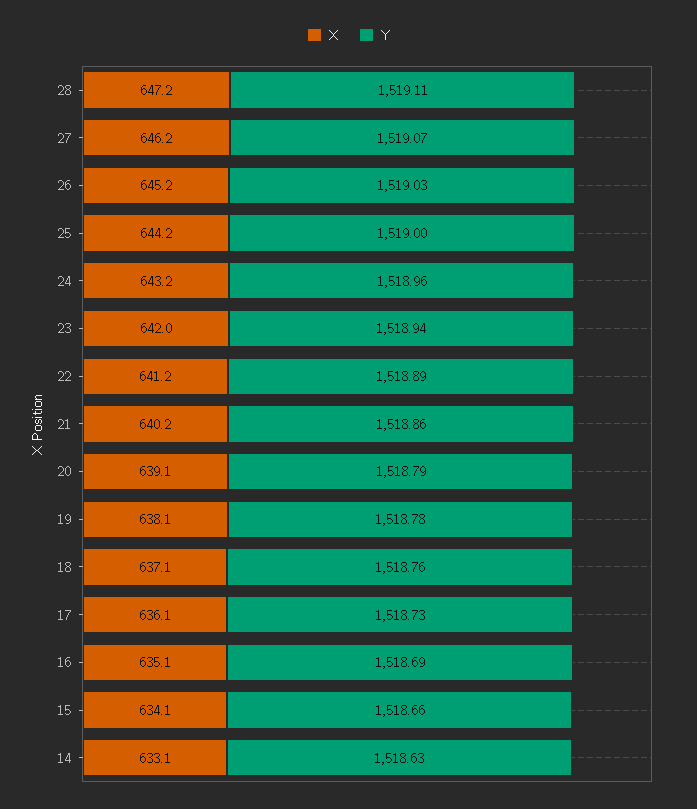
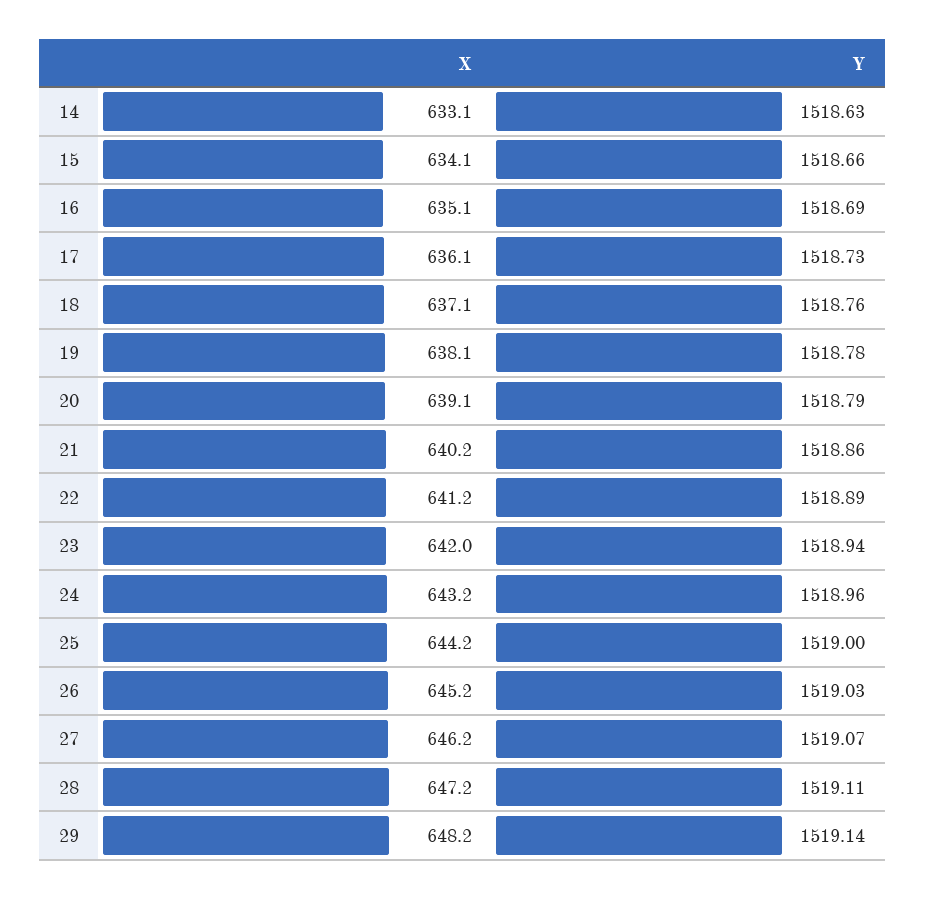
  {
    "X": {
      "28": 647.2,
      "27": 646.2,
      "26": 645.2,
      "25": 644.2,
      "24": 643.2,
      "23": 642,
      "22": 641.2,
      "21": 640.2,
      "20": 639.1,
      "19": 638.1,
      "18": 637.1,
      "17": 636.1,
      "16": 635.1,
      "15": 634.1,
-     "14": 633.1
+     "14": 633.1,
+     "29": 648.2
    },
    "Y": {
      "28": 1519.11,
      "27": 1519.07,
      "26": 1519.03,
      "25": 1519,
      "24": 1518.96,
      "23": 1518.94,
      "22": 1518.89,
      "21": 1518.86,
      "20": 1518.79,
      "19": 1518.78,
      "18": 1518.76,
      "17": 1518.73,
      "16": 1518.69,
      "15": 1518.66,
-     "14": 1518.63
+     "14": 1518.63,
+     "29": 1519.14
    }
  }

